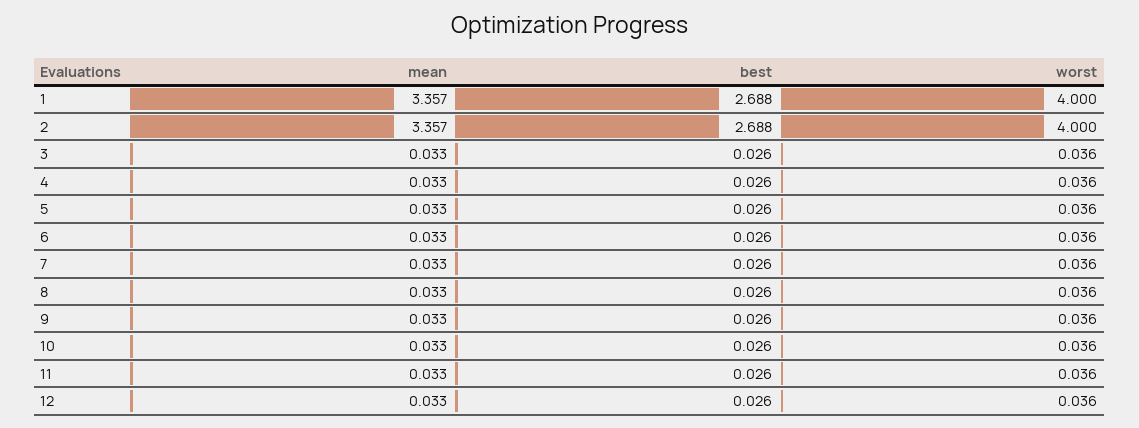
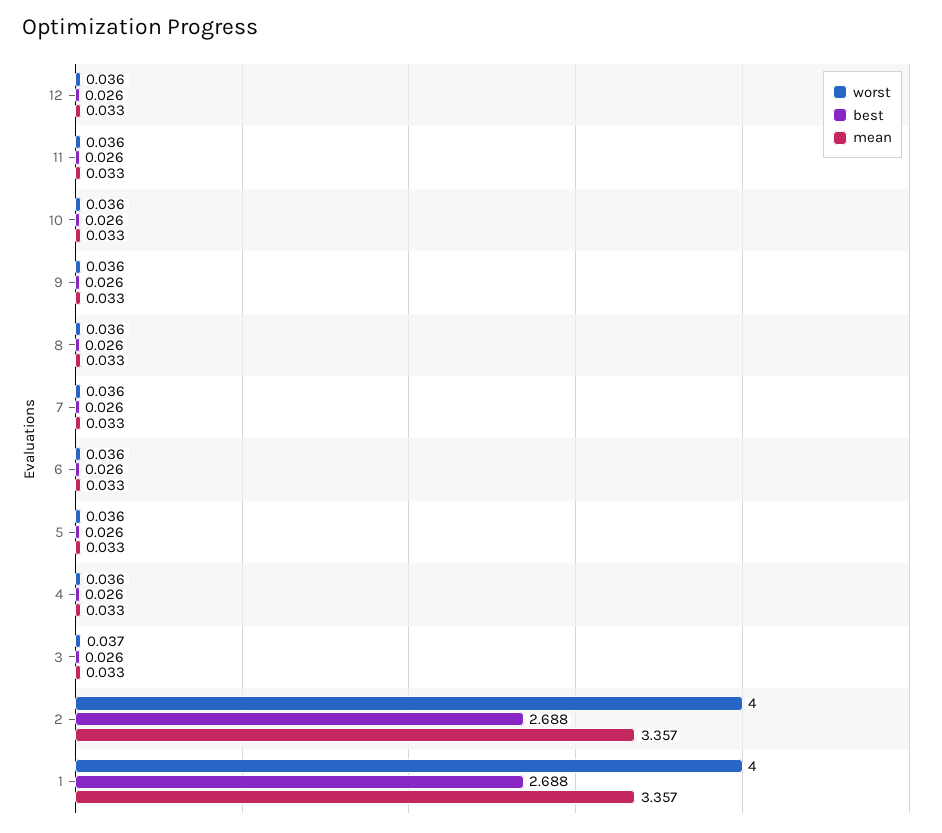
  {
    "mean": {
      "1": 3.357,
      "2": 3.357,
      "3": 0.033,
      "4": 0.033,
      "5": 0.033,
      "6": 0.033,
      "7": 0.033,
      "8": 0.033,
      "9": 0.033,
      "10": 0.033,
      "11": 0.033,
      "12": 0.033
    },
    "best": {
      "1": 2.688,
      "2": 2.688,
      "3": 0.026,
      "4": 0.026,
      "5": 0.026,
      "6": 0.026,
      "7": 0.026,
      "8": 0.026,
      "9": 0.026,
      "10": 0.026,
      "11": 0.026,
      "12": 0.026
    },
    "worst": {
      "1": 4,
      "2": 4,
-     "3": 0.036,
+     "3": 0.037,
      "4": 0.036,
      "5": 0.036,
      "6": 0.036,
      "7": 0.036,
      "8": 0.036,
      "9": 0.036,
      "10": 0.036,
      "11": 0.036,
      "12": 0.036
    }
  }

